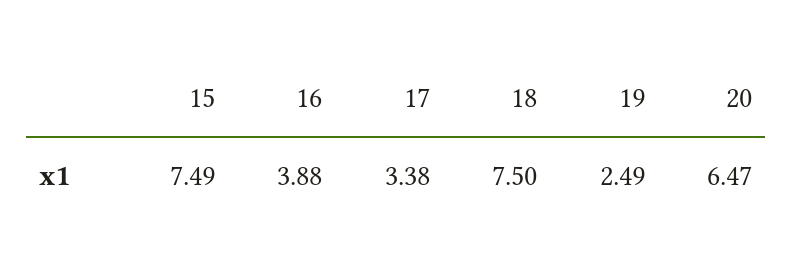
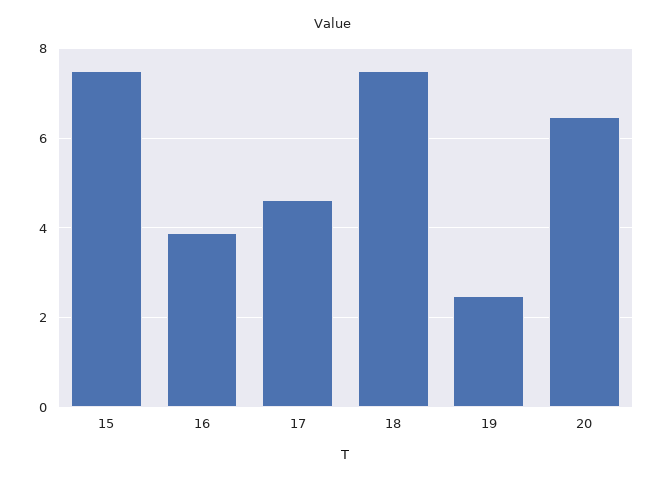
  {
    "15": 7.49,
    "16": 3.88,
-   "17": 3.38,
+   "17": 4.6,
    "18": 7.5,
    "19": 2.49,
    "20": 6.47
  }

